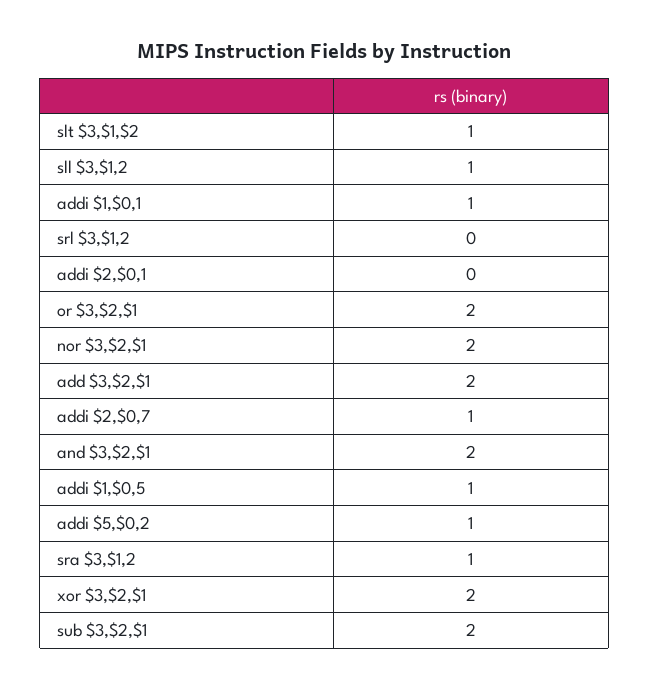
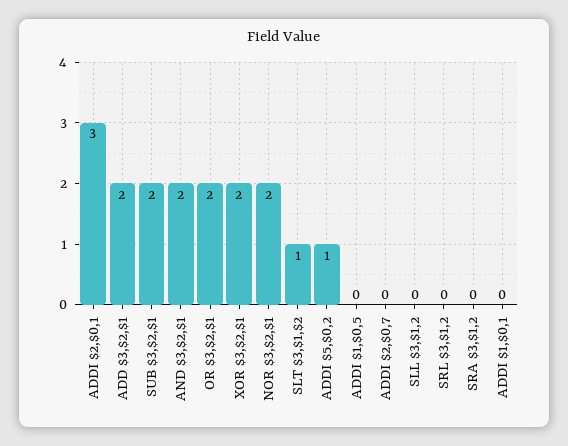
  {
    "slt $3,$1,$2": 1,
-   "sll $3,$1,2": 1,
+   "sll $3,$1,2": 0,
-   "addi $1,$0,1": 1,
+   "addi $1,$0,1": 0,
    "srl $3,$1,2": 0,
-   "addi $2,$0,1": 0,
+   "addi $2,$0,1": 3,
    "or $3,$2,$1": 2,
    "nor $3,$2,$1": 2,
    "add $3,$2,$1": 2,
-   "addi $2,$0,7": 1,
+   "addi $2,$0,7": 0,
    "and $3,$2,$1": 2,
-   "addi $1,$0,5": 1,
+   "addi $1,$0,5": 0,
    "addi $5,$0,2": 1,
-   "sra $3,$1,2": 1,
+   "sra $3,$1,2": 0,
    "xor $3,$2,$1": 2,
    "sub $3,$2,$1": 2
  }

